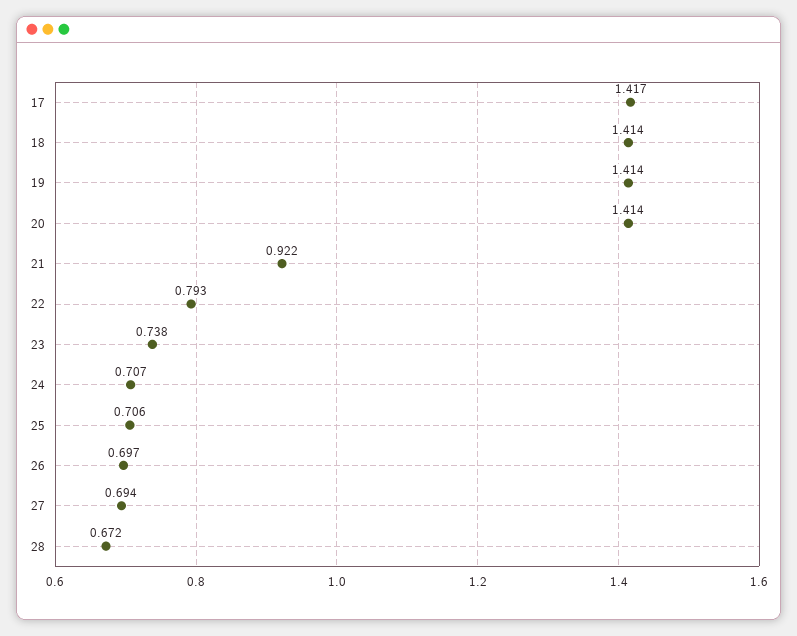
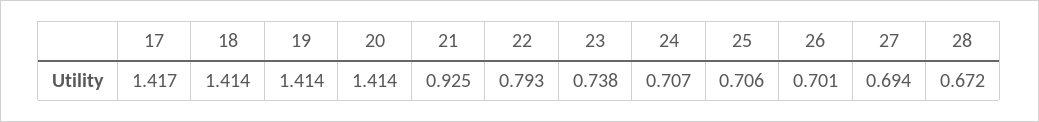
  {
    "17": 1.417,
    "18": 1.414,
    "19": 1.414,
    "20": 1.414,
-   "21": 0.922,
+   "21": 0.925,
    "22": 0.793,
    "23": 0.738,
    "24": 0.707,
    "25": 0.706,
-   "26": 0.697,
+   "26": 0.701,
    "27": 0.694,
    "28": 0.672
  }

